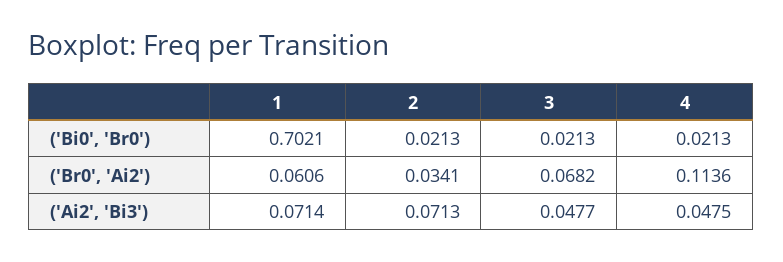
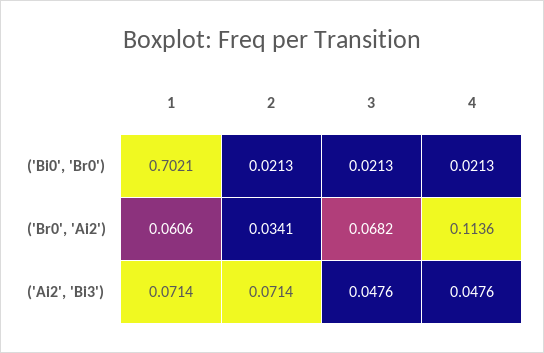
  {
    "1": {
      "('Bi0', 'Br0')": 0.7021,
      "('Br0', 'Ai2')": 0.0606,
      "('Ai2', 'Bi3')": 0.0714
    },
    "2": {
      "('Bi0', 'Br0')": 0.0213,
      "('Br0', 'Ai2')": 0.0341,
-     "('Ai2', 'Bi3')": 0.0713
+     "('Ai2', 'Bi3')": 0.0714
    },
    "3": {
      "('Bi0', 'Br0')": 0.0213,
      "('Br0', 'Ai2')": 0.0682,
-     "('Ai2', 'Bi3')": 0.0477
+     "('Ai2', 'Bi3')": 0.0476
    },
    "4": {
      "('Bi0', 'Br0')": 0.0213,
      "('Br0', 'Ai2')": 0.1136,
-     "('Ai2', 'Bi3')": 0.0475
+     "('Ai2', 'Bi3')": 0.0476
    }
  }

